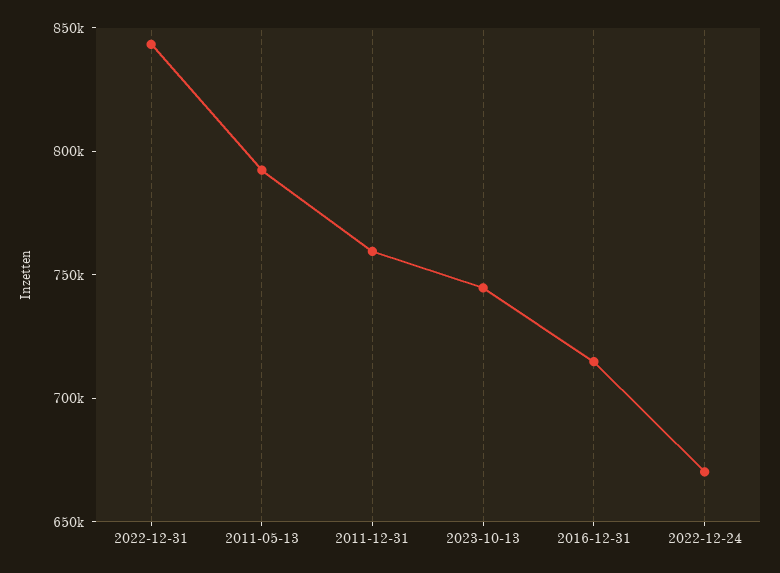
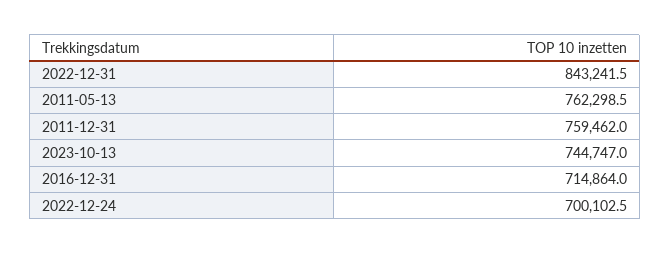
  {
    "2022-12-31": 843241.5,
-   "2011-05-13": 790000,
+   "2011-05-13": 762298.5,
    "2011-12-31": 759462,
    "2023-10-13": 744747,
    "2016-12-31": 714864,
-   "2022-12-24": 670000
+   "2022-12-24": 700102.5
  }

